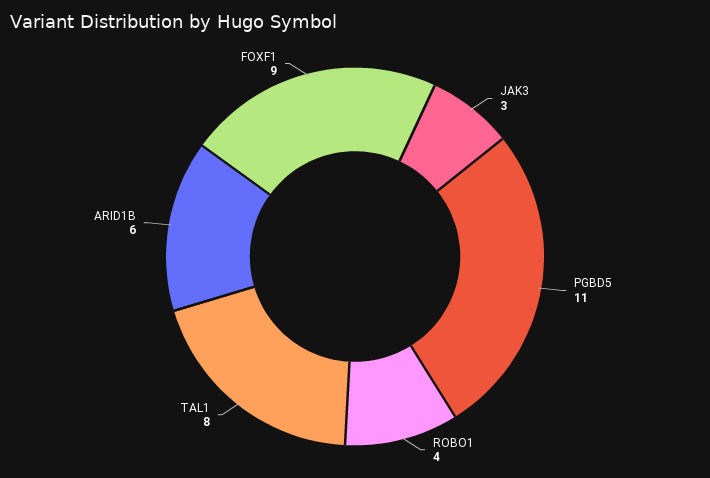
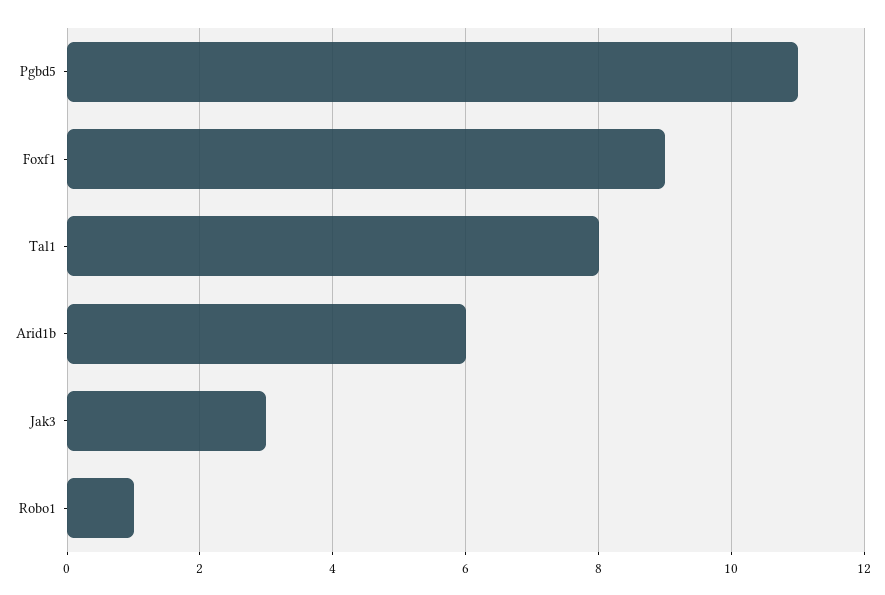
  {
    "JAK3": 3,
    "PGBD5": 11,
-   "ROBO1": 4,
+   "ROBO1": 1,
    "TAL1": 8,
    "ARID1B": 6,
    "FOXF1": 9
  }

